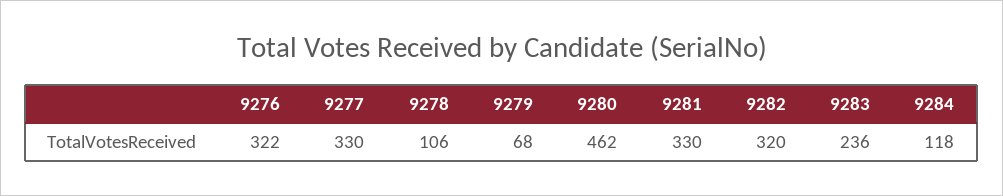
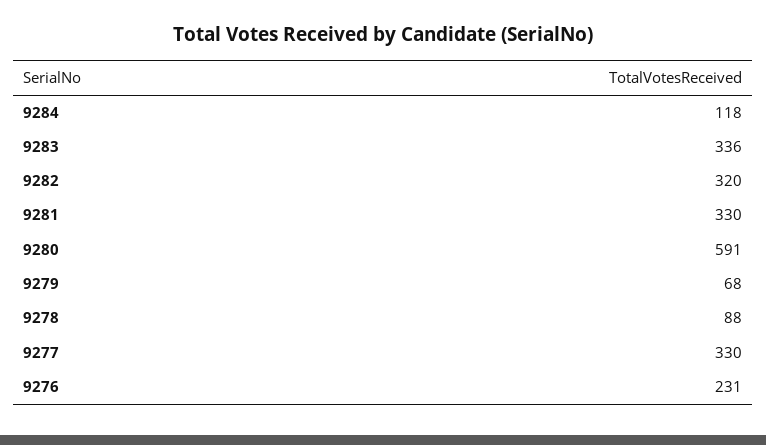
  {
-   "9276": 322,
+   "9276": 231,
    "9277": 330,
-   "9278": 106,
+   "9278": 88,
    "9279": 68,
-   "9280": 462,
+   "9280": 591,
    "9281": 330,
    "9282": 320,
-   "9283": 236,
+   "9283": 336,
    "9284": 118
  }

